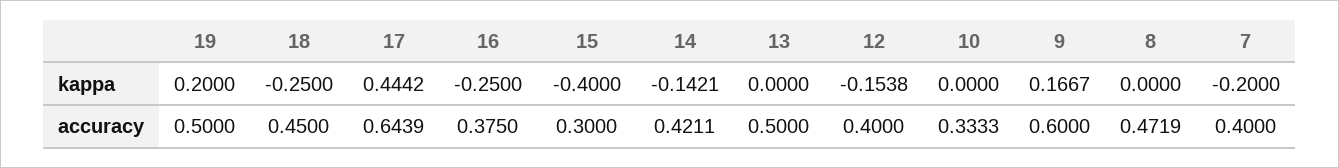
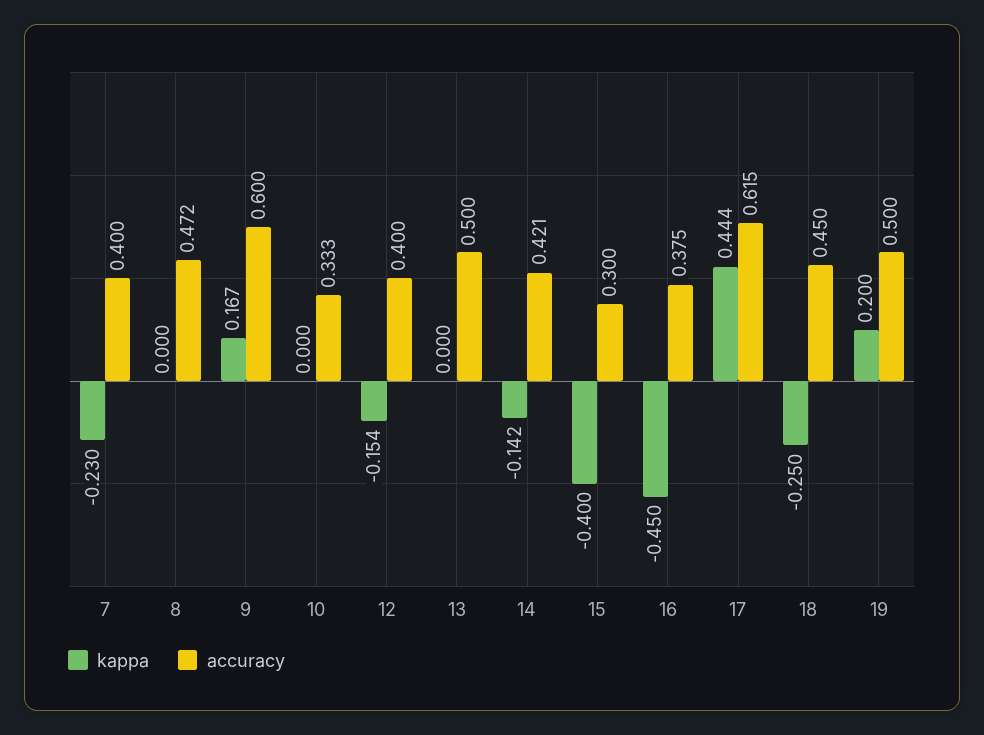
  {
    "kappa": {
      "19": 0.2,
      "18": -0.25,
      "17": 0.4442,
-     "16": -0.25,
+     "16": -0.45,
      "15": -0.4,
      "14": -0.1421,
      "13": 0,
      "12": -0.1538,
      "10": 0,
      "9": 0.1667,
      "8": 0,
-     "7": -0.2
+     "7": -0.23
    },
    "accuracy": {
      "19": 0.5,
      "18": 0.45,
-     "17": 0.6439,
+     "17": 0.615,
      "16": 0.375,
      "15": 0.3,
      "14": 0.4211,
      "13": 0.5,
      "12": 0.4,
      "10": 0.3333,
      "9": 0.6,
      "8": 0.4719,
      "7": 0.4
    }
  }

